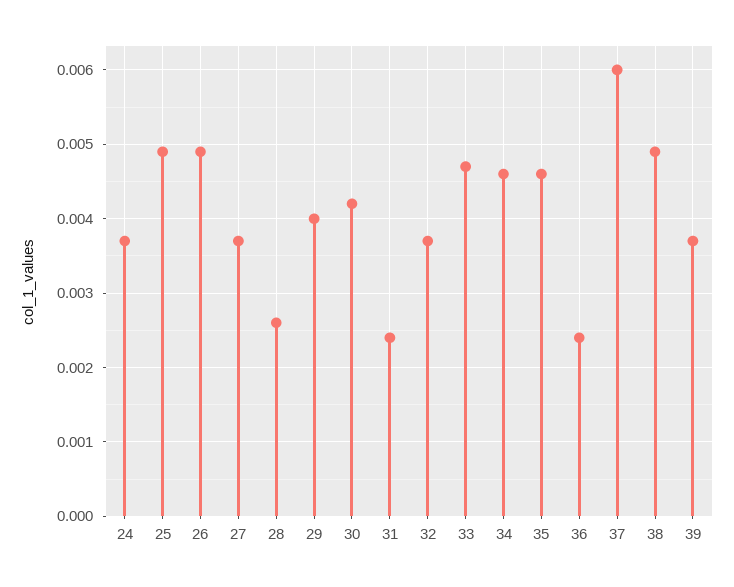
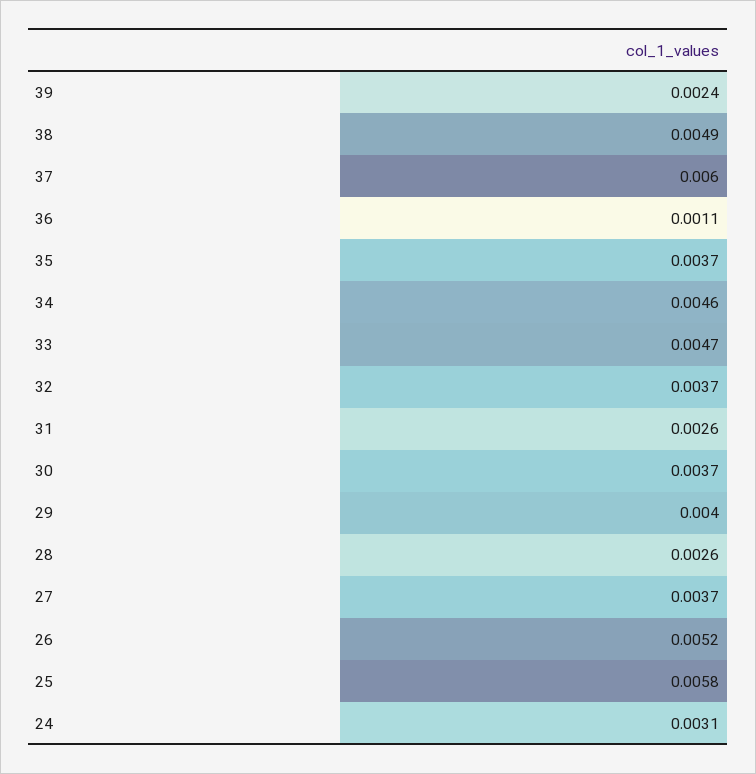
  {
-   "24": 0.0037,
+   "24": 0.0031,
-   "25": 0.0049,
+   "25": 0.0058,
-   "26": 0.0049,
+   "26": 0.0052,
    "27": 0.0037,
    "28": 0.0026,
    "29": 0.004,
-   "30": 0.0042,
+   "30": 0.0037,
-   "31": 0.0024,
+   "31": 0.0026,
    "32": 0.0037,
    "33": 0.0047,
    "34": 0.0046,
-   "35": 0.0046,
+   "35": 0.0037,
-   "36": 0.0024,
+   "36": 0.0011,
    "37": 0.006,
    "38": 0.0049,
-   "39": 0.0037
+   "39": 0.0024
  }

